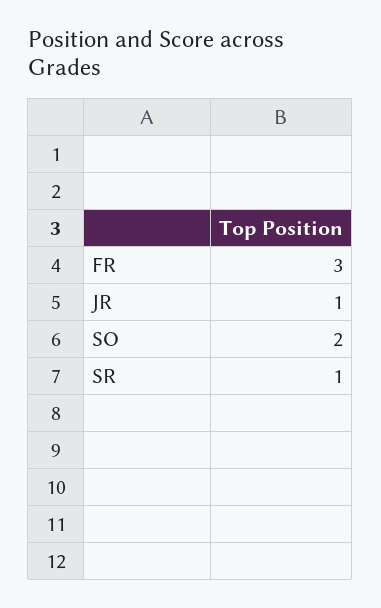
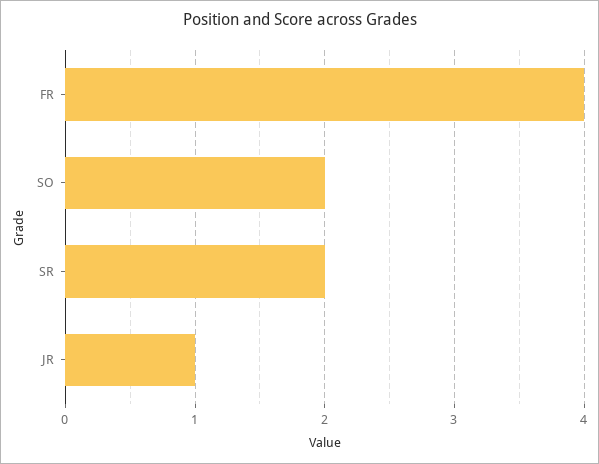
  {
-   "FR": 3,
+   "FR": 4,
    "JR": 1,
    "SO": 2,
-   "SR": 1
+   "SR": 2
  }

